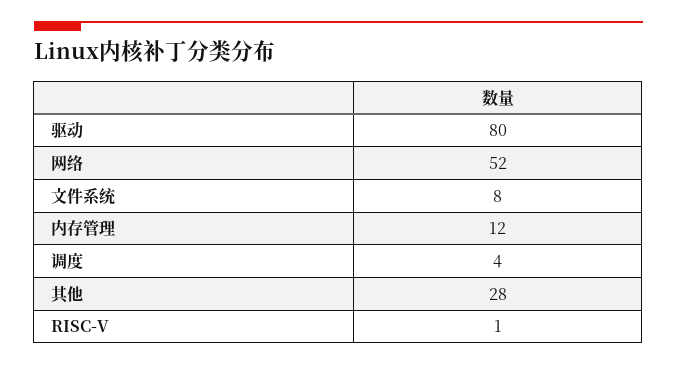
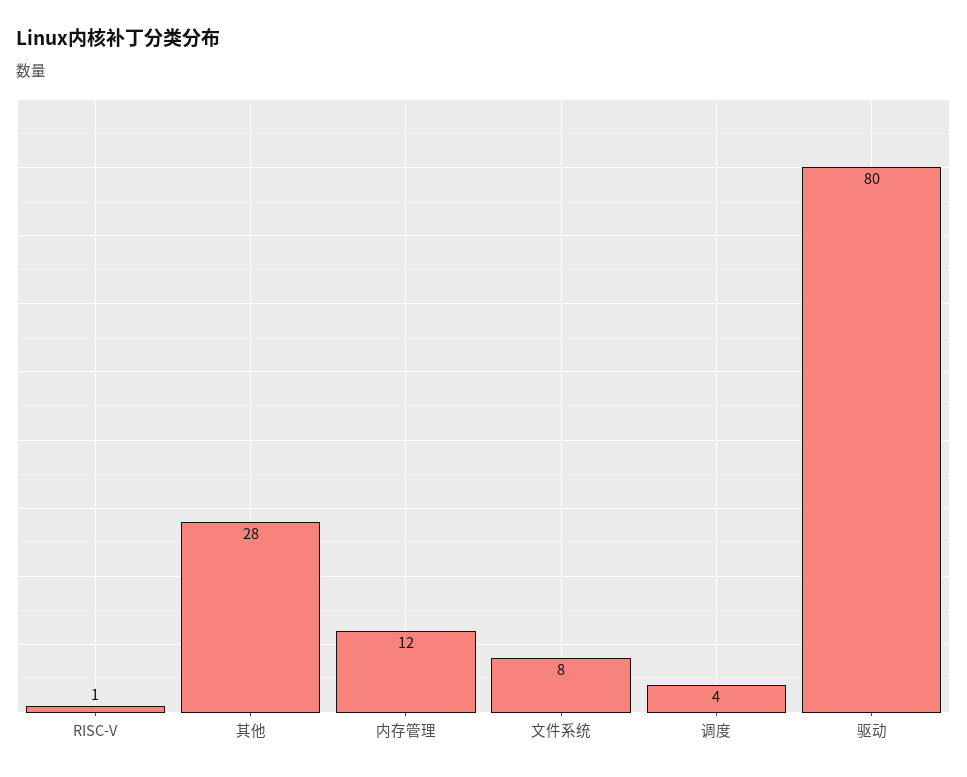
  {
    "驱动": 80,
-   "网络": 52,
    "文件系统": 8,
    "内存管理": 12,
    "调度": 4,
    "其他": 28,
    "RISC-V": 1
  }

